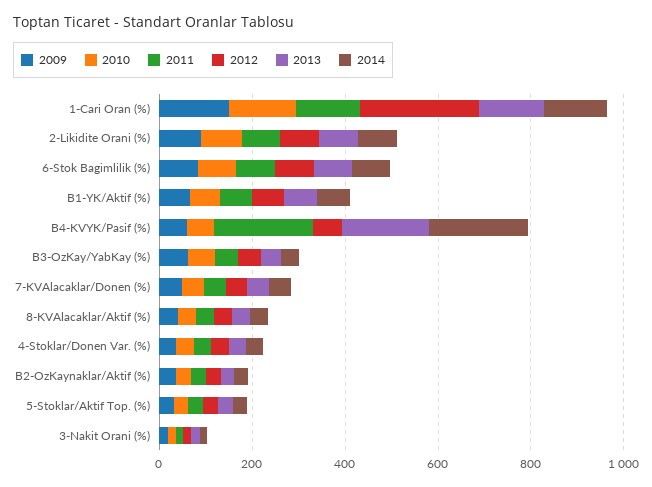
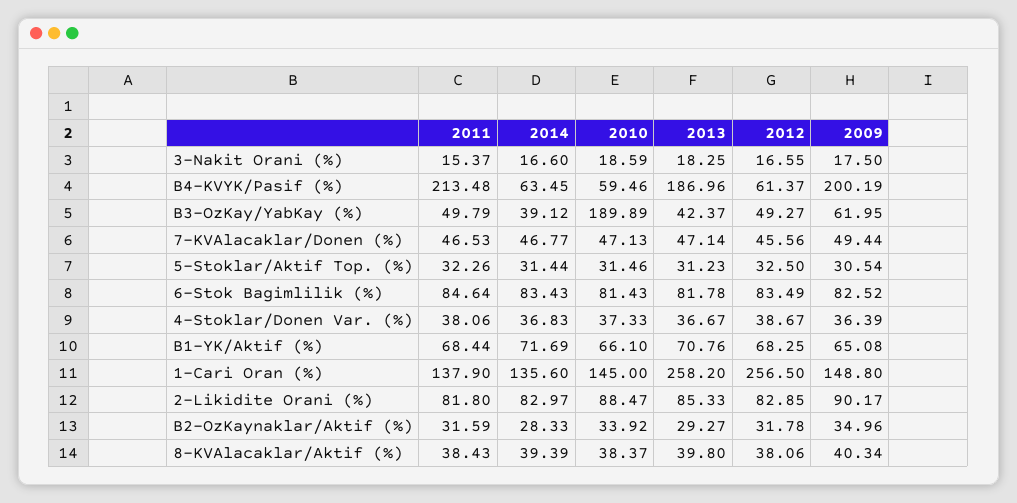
  {
    "2009": {
      "1-Cari Oran (%)": 148.8,
      "2-Likidite Orani (%)": 90.17,
      "6-Stok Bagimlilik (%)": 82.52,
      "B1-YK/Aktif (%)": 65.08,
-     "B4-KVYK/Pasif (%)": 50,
+     "B4-KVYK/Pasif (%)": 200.19,
      "B3-OzKay/YabKay (%)": 61.95,
      "7-KVAlacaklar/Donen (%)": 49.44,
      "8-KVAlacaklar/Aktif (%)": 40.34,
      "4-Stoklar/Donen Var. (%)": 36.39,
      "B2-OzKaynaklar/Aktif (%)": 34.96,
      "5-Stoklar/Aktif Top. (%)": 30.54,
      "3-Nakit Orani (%)": 17.5
    },
    "2010": {
      "1-Cari Oran (%)": 145,
      "2-Likidite Orani (%)": 88.47,
      "6-Stok Bagimlilik (%)": 81.43,
      "B1-YK/Aktif (%)": 66.1,
      "B4-KVYK/Pasif (%)": 59.46,
-     "B3-OzKay/YabKay (%)": 50,
+     "B3-OzKay/YabKay (%)": 189.89,
      "7-KVAlacaklar/Donen (%)": 47.13,
      "8-KVAlacaklar/Aktif (%)": 38.37,
      "4-Stoklar/Donen Var. (%)": 37.33,
      "B2-OzKaynaklar/Aktif (%)": 33.92,
      "5-Stoklar/Aktif Top. (%)": 31.46,
      "3-Nakit Orani (%)": 18.59
    },
    "2011": {
      "1-Cari Oran (%)": 137.9,
      "2-Likidite Orani (%)": 81.8,
      "6-Stok Bagimlilik (%)": 84.64,
      "B1-YK/Aktif (%)": 68.44,
      "B4-KVYK/Pasif (%)": 213.48,
      "B3-OzKay/YabKay (%)": 49.79,
      "7-KVAlacaklar/Donen (%)": 46.53,
      "8-KVAlacaklar/Aktif (%)": 38.43,
      "4-Stoklar/Donen Var. (%)": 38.06,
      "B2-OzKaynaklar/Aktif (%)": 31.59,
      "5-Stoklar/Aktif Top. (%)": 32.26,
      "3-Nakit Orani (%)": 15.37
    },
    "2012": {
      "1-Cari Oran (%)": 256.5,
      "2-Likidite Orani (%)": 82.85,
      "6-Stok Bagimlilik (%)": 83.49,
      "B1-YK/Aktif (%)": 68.25,
      "B4-KVYK/Pasif (%)": 61.37,
      "B3-OzKay/YabKay (%)": 49.27,
      "7-KVAlacaklar/Donen (%)": 45.56,
      "8-KVAlacaklar/Aktif (%)": 38.06,
      "4-Stoklar/Donen Var. (%)": 38.67,
      "B2-OzKaynaklar/Aktif (%)": 31.78,
      "5-Stoklar/Aktif Top. (%)": 32.5,
      "3-Nakit Orani (%)": 16.55
    },
    "2013": {
-     "1-Cari Oran (%)": 150,
+     "1-Cari Oran (%)": 258.2,
      "2-Likidite Orani (%)": 85.33,
      "6-Stok Bagimlilik (%)": 81.78,
      "B1-YK/Aktif (%)": 70.76,
      "B4-KVYK/Pasif (%)": 186.96,
      "B3-OzKay/YabKay (%)": 42.37,
      "7-KVAlacaklar/Donen (%)": 47.14,
      "8-KVAlacaklar/Aktif (%)": 39.8,
      "4-Stoklar/Donen Var. (%)": 36.67,
      "B2-OzKaynaklar/Aktif (%)": 29.27,
      "5-Stoklar/Aktif Top. (%)": 31.23,
      "3-Nakit Orani (%)": 18.25
    },
    "2014": {
      "1-Cari Oran (%)": 135.6,
      "2-Likidite Orani (%)": 82.97,
      "6-Stok Bagimlilik (%)": 83.43,
      "B1-YK/Aktif (%)": 71.69,
-     "B4-KVYK/Pasif (%)": 200,
+     "B4-KVYK/Pasif (%)": 63.45,
      "B3-OzKay/YabKay (%)": 39.12,
      "7-KVAlacaklar/Donen (%)": 46.77,
      "8-KVAlacaklar/Aktif (%)": 39.39,
      "4-Stoklar/Donen Var. (%)": 36.83,
      "B2-OzKaynaklar/Aktif (%)": 28.33,
      "5-Stoklar/Aktif Top. (%)": 31.44,
      "3-Nakit Orani (%)": 16.6
    }
  }

